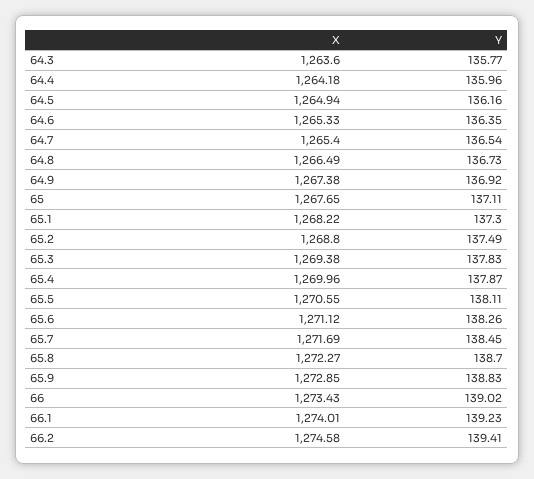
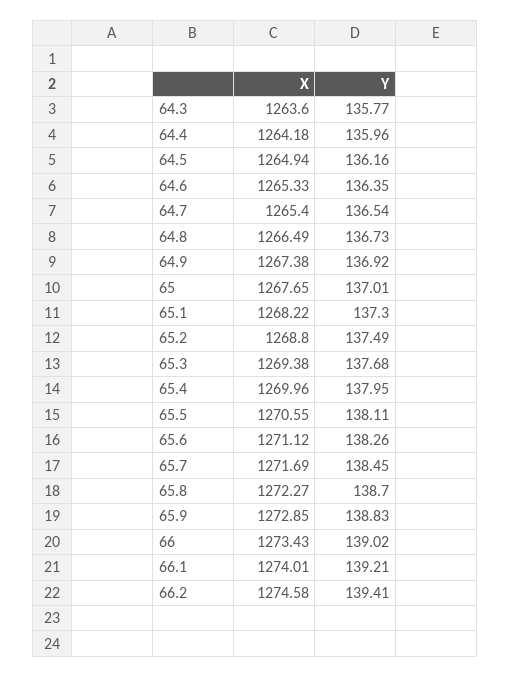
  {
    "X": {
      "64.3": 1263.6,
      "64.4": 1264.18,
      "64.5": 1264.94,
      "64.6": 1265.33,
      "64.7": 1265.4,
      "64.8": 1266.49,
      "64.9": 1267.38,
      "65": 1267.65,
      "65.1": 1268.22,
      "65.2": 1268.8,
      "65.3": 1269.38,
      "65.4": 1269.96,
      "65.5": 1270.55,
      "65.6": 1271.12,
      "65.7": 1271.69,
      "65.8": 1272.27,
      "65.9": 1272.85,
      "66": 1273.43,
      "66.1": 1274.01,
      "66.2": 1274.58
    },
    "Y": {
      "64.3": 135.77,
      "64.4": 135.96,
      "64.5": 136.16,
      "64.6": 136.35,
      "64.7": 136.54,
      "64.8": 136.73,
      "64.9": 136.92,
-     "65": 137.11,
+     "65": 137.01,
      "65.1": 137.3,
      "65.2": 137.49,
-     "65.3": 137.83,
+     "65.3": 137.68,
-     "65.4": 137.87,
+     "65.4": 137.95,
      "65.5": 138.11,
      "65.6": 138.26,
      "65.7": 138.45,
      "65.8": 138.7,
      "65.9": 138.83,
      "66": 139.02,
-     "66.1": 139.23,
+     "66.1": 139.21,
      "66.2": 139.41
    }
  }

